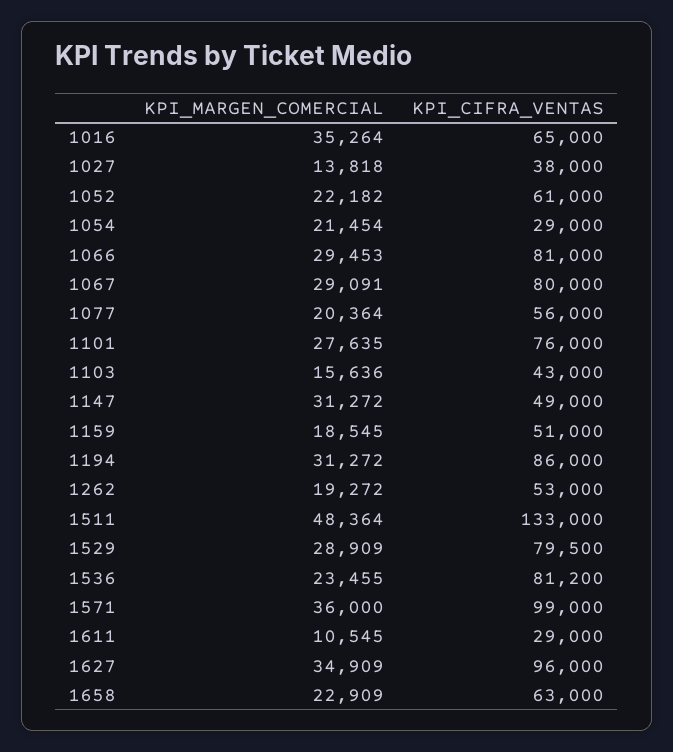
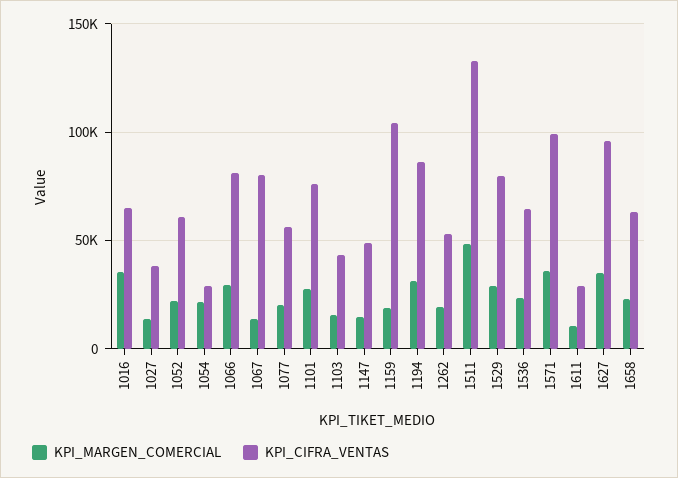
  {
    "KPI_MARGEN_COMERCIAL": {
      "1016": 35264,
      "1027": 13818,
      "1052": 22182,
      "1054": 21454,
      "1066": 29453,
-     "1067": 29091,
+     "1067": 15000,
      "1077": 20364,
      "1101": 27635,
      "1103": 15636,
-     "1147": 31272,
+     "1147": 15000,
      "1159": 18545,
      "1194": 31272,
      "1262": 19272,
      "1511": 48364,
      "1529": 28909,
      "1536": 23455,
      "1571": 36000,
      "1611": 10545,
      "1627": 34909,
      "1658": 22909
    },
    "KPI_CIFRA_VENTAS": {
      "1016": 65000,
      "1027": 38000,
      "1052": 61000,
      "1054": 29000,
      "1066": 81000,
      "1067": 80000,
      "1077": 56000,
      "1101": 76000,
      "1103": 43000,
      "1147": 49000,
-     "1159": 51000,
+     "1159": 105000,
      "1194": 86000,
      "1262": 53000,
      "1511": 133000,
      "1529": 79500,
-     "1536": 81200,
+     "1536": 65000,
      "1571": 99000,
      "1611": 29000,
      "1627": 96000,
      "1658": 63000
    }
  }

